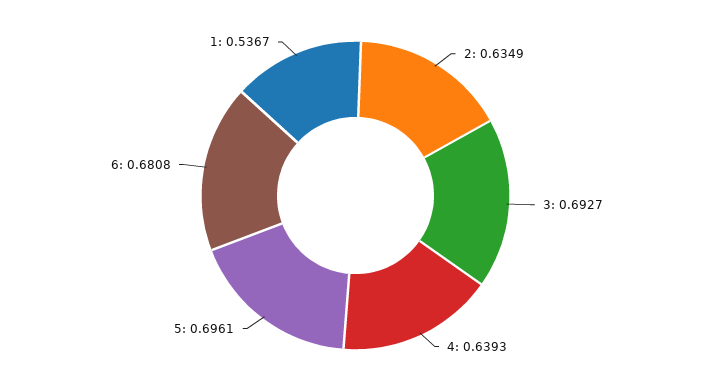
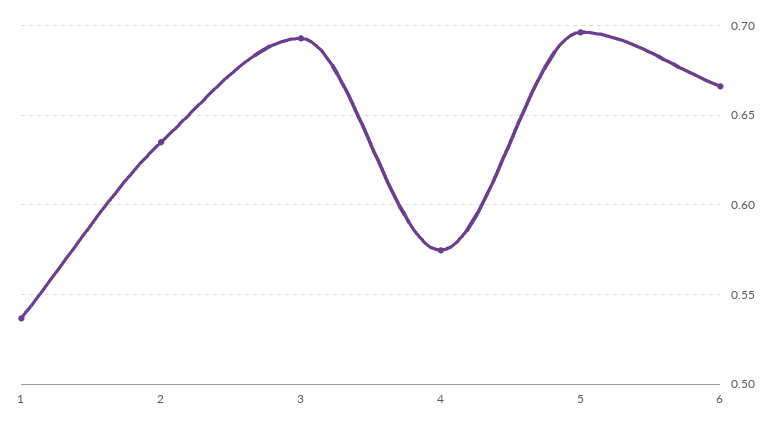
  {
    "2": 0.6349,
    "3": 0.6927,
-   "4": 0.6393,
+   "4": 0.575,
    "5": 0.6961,
-   "6": 0.6808,
+   "6": 0.665,
    "1": 0.5367
  }

